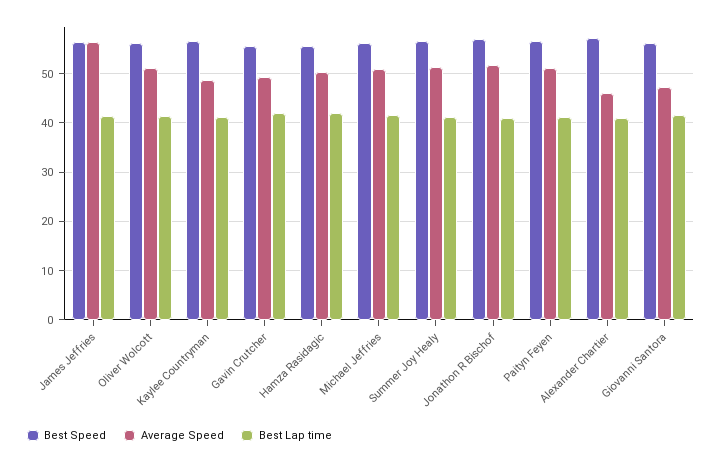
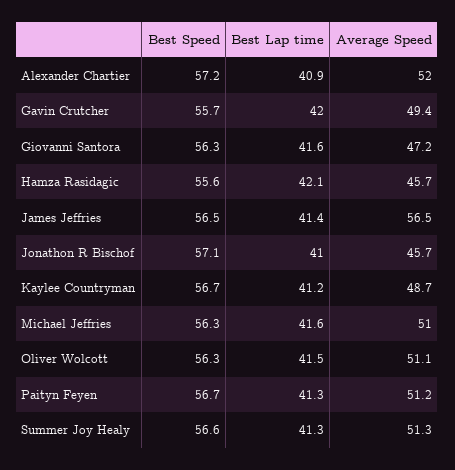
  {
    "Best Speed": {
      "James Jeffries": 56.5,
      "Oliver Wolcott": 56.3,
      "Kaylee Countryman": 56.7,
      "Gavin Crutcher": 55.7,
      "Hamza Rasidagic": 55.6,
      "Michael Jeffries": 56.3,
      "Summer Joy Healy": 56.6,
      "Jonathon R Bischof": 57.1,
      "Paityn Feyen": 56.7,
      "Alexander Chartier": 57.2,
      "Giovanni Santora": 56.3
    },
    "Average Speed": {
      "James Jeffries": 56.5,
      "Oliver Wolcott": 51.1,
      "Kaylee Countryman": 48.7,
      "Gavin Crutcher": 49.4,
-     "Hamza Rasidagic": 50,
+     "Hamza Rasidagic": 45.7,
      "Michael Jeffries": 51,
      "Summer Joy Healy": 51.3,
-     "Jonathon R Bischof": 52,
+     "Jonathon R Bischof": 45.7,
      "Paityn Feyen": 51.2,
-     "Alexander Chartier": 46,
+     "Alexander Chartier": 52,
      "Giovanni Santora": 47.2
    },
    "Best Lap time": {
      "James Jeffries": 41.4,
      "Oliver Wolcott": 41.5,
      "Kaylee Countryman": 41.2,
      "Gavin Crutcher": 42,
      "Hamza Rasidagic": 42.1,
      "Michael Jeffries": 41.6,
      "Summer Joy Healy": 41.3,
      "Jonathon R Bischof": 41,
      "Paityn Feyen": 41.3,
      "Alexander Chartier": 40.9,
      "Giovanni Santora": 41.6
    }
  }

